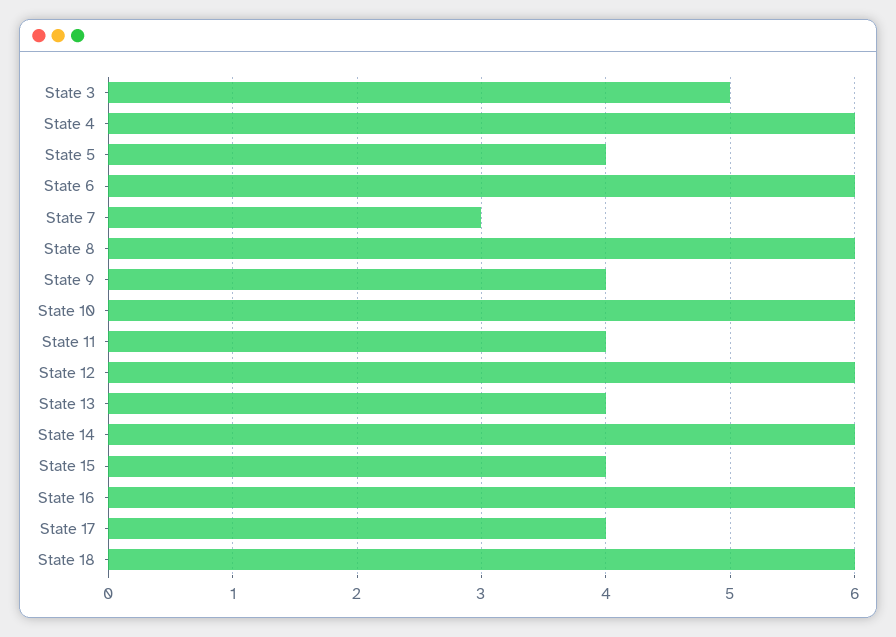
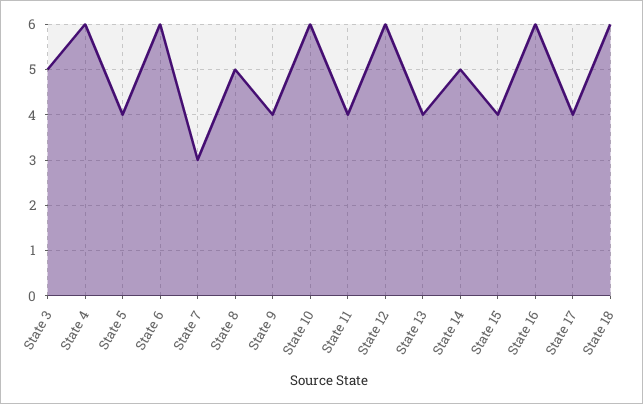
  {
    "State 3": 5,
    "State 4": 6,
    "State 5": 4,
    "State 6": 6,
    "State 7": 3,
-   "State 8": 6,
+   "State 8": 5,
    "State 9": 4,
    "State 10": 6,
    "State 11": 4,
    "State 12": 6,
    "State 13": 4,
-   "State 14": 6,
+   "State 14": 5,
    "State 15": 4,
    "State 16": 6,
    "State 17": 4,
    "State 18": 6
  }

